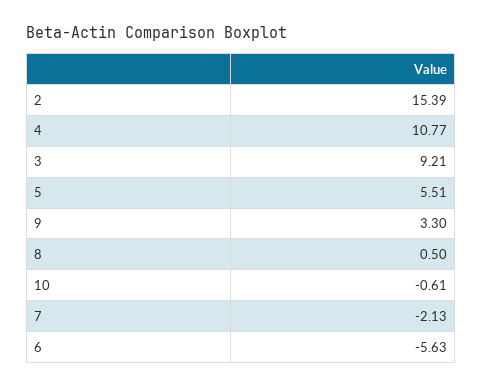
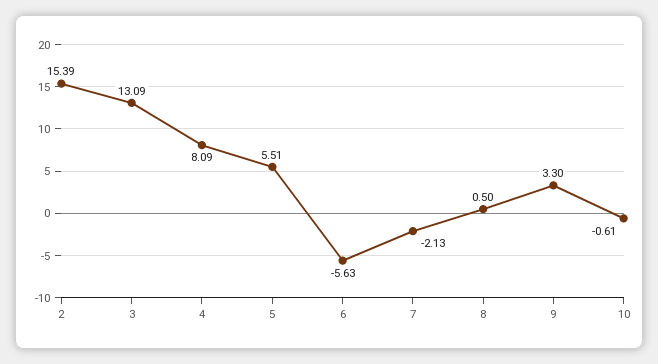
  {
    "2": 15.39,
-   "4": 10.77,
+   "4": 8.09,
-   "3": 9.21,
+   "3": 13.09,
    "5": 5.51,
    "9": 3.3,
    "8": 0.5,
    "10": -0.61,
    "7": -2.13,
    "6": -5.63
  }

